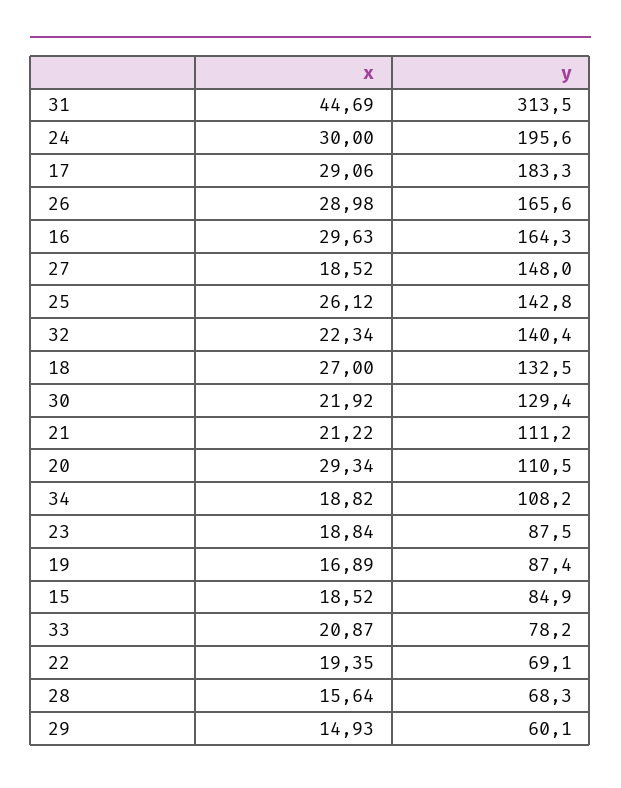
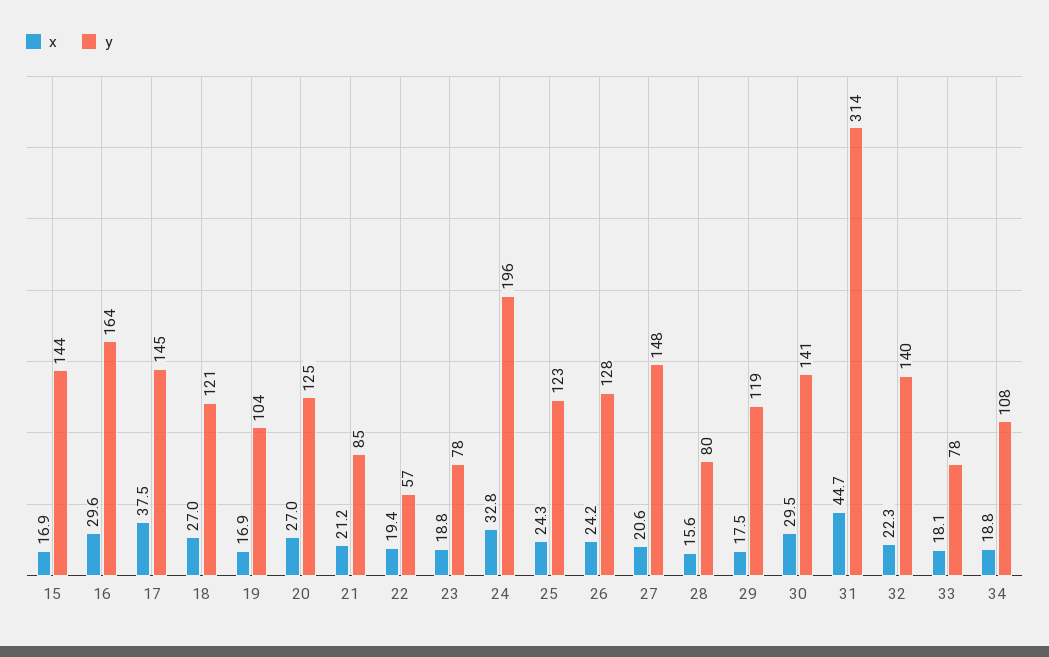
  {
    "x": {
      "31": 44.69,
-     "24": 30,
+     "24": 32.8,
-     "17": 29.06,
+     "17": 37.5,
-     "26": 28.98,
+     "26": 24.2,
      "16": 29.63,
-     "27": 18.52,
+     "27": 20.6,
-     "25": 26.12,
+     "25": 24.3,
      "32": 22.34,
      "18": 27,
-     "30": 21.92,
+     "30": 29.5,
      "21": 21.22,
-     "20": 29.34,
+     "20": 27,
      "34": 18.82,
      "23": 18.84,
      "19": 16.89,
-     "15": 18.52,
+     "15": 16.9,
-     "33": 20.87,
+     "33": 18.1,
      "22": 19.35,
      "28": 15.64,
-     "29": 14.93
+     "29": 17.5
    },
    "y": {
      "31": 313.5,
      "24": 195.6,
-     "17": 183.3,
+     "17": 145,
-     "26": 165.6,
+     "26": 128,
      "16": 164.3,
      "27": 148,
-     "25": 142.8,
+     "25": 123,
      "32": 140.4,
-     "18": 132.5,
+     "18": 121,
-     "30": 129.4,
+     "30": 141,
-     "21": 111.2,
+     "21": 85,
-     "20": 110.5,
+     "20": 125,
      "34": 108.2,
-     "23": 87.5,
+     "23": 78,
-     "19": 87.4,
+     "19": 104,
-     "15": 84.9,
+     "15": 144,
      "33": 78.2,
-     "22": 69.1,
+     "22": 57,
-     "28": 68.3,
+     "28": 80,
-     "29": 60.1
+     "29": 119
    }
  }

